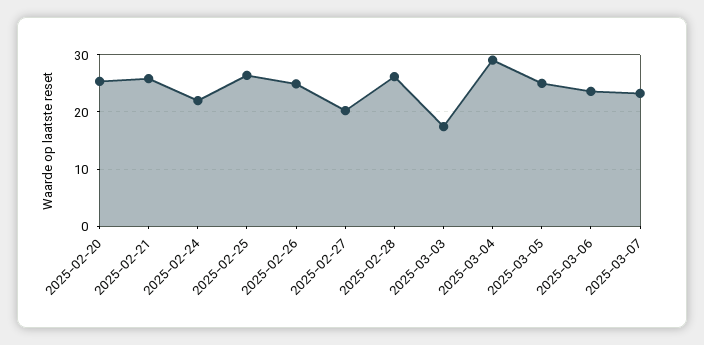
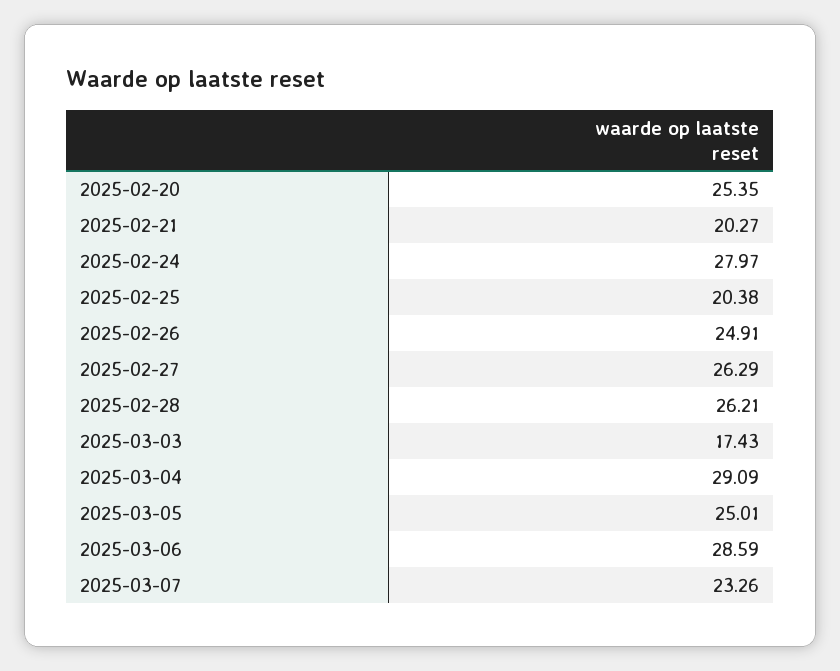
  {
    "2025-02-20": 25.35,
-   "2025-02-21": 26,
+   "2025-02-21": 20.27,
-   "2025-02-24": 22,
+   "2025-02-24": 27.97,
-   "2025-02-25": 26,
+   "2025-02-25": 20.38,
    "2025-02-26": 24.91,
-   "2025-02-27": 20,
+   "2025-02-27": 26.29,
    "2025-02-28": 26.21,
    "2025-03-03": 17.43,
    "2025-03-04": 29.09,
    "2025-03-05": 25.01,
-   "2025-03-06": 24,
+   "2025-03-06": 28.59,
    "2025-03-07": 23.26
  }

